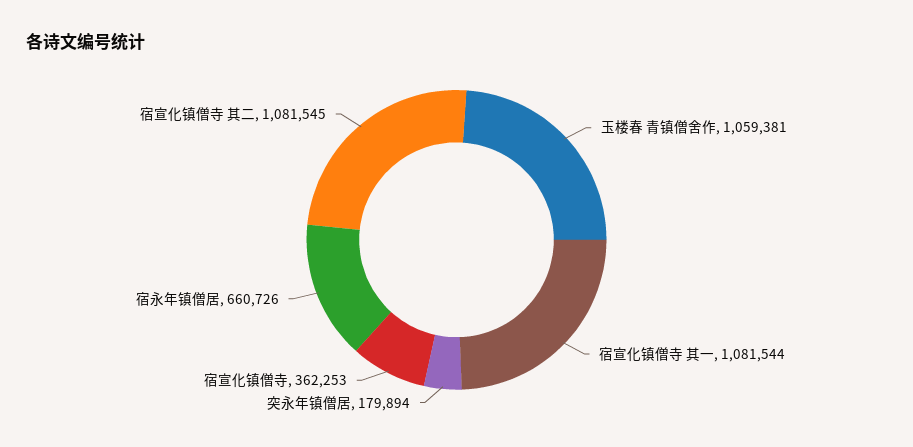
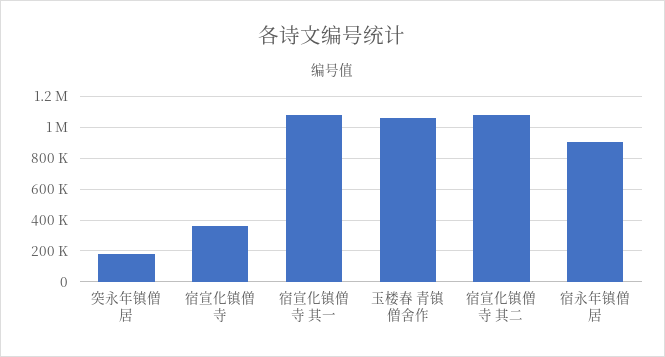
  {
    "玉楼春 青镇僧舍作": 1059381,
    "宿宣化镇僧寺 其一": 1081544,
    "突永年镇僧居": 179894,
    "宿宣化镇僧寺": 362253,
-   "宿永年镇僧居": 660726,
+   "宿永年镇僧居": 900000,
    "宿宣化镇僧寺 其二": 1081545
  }

